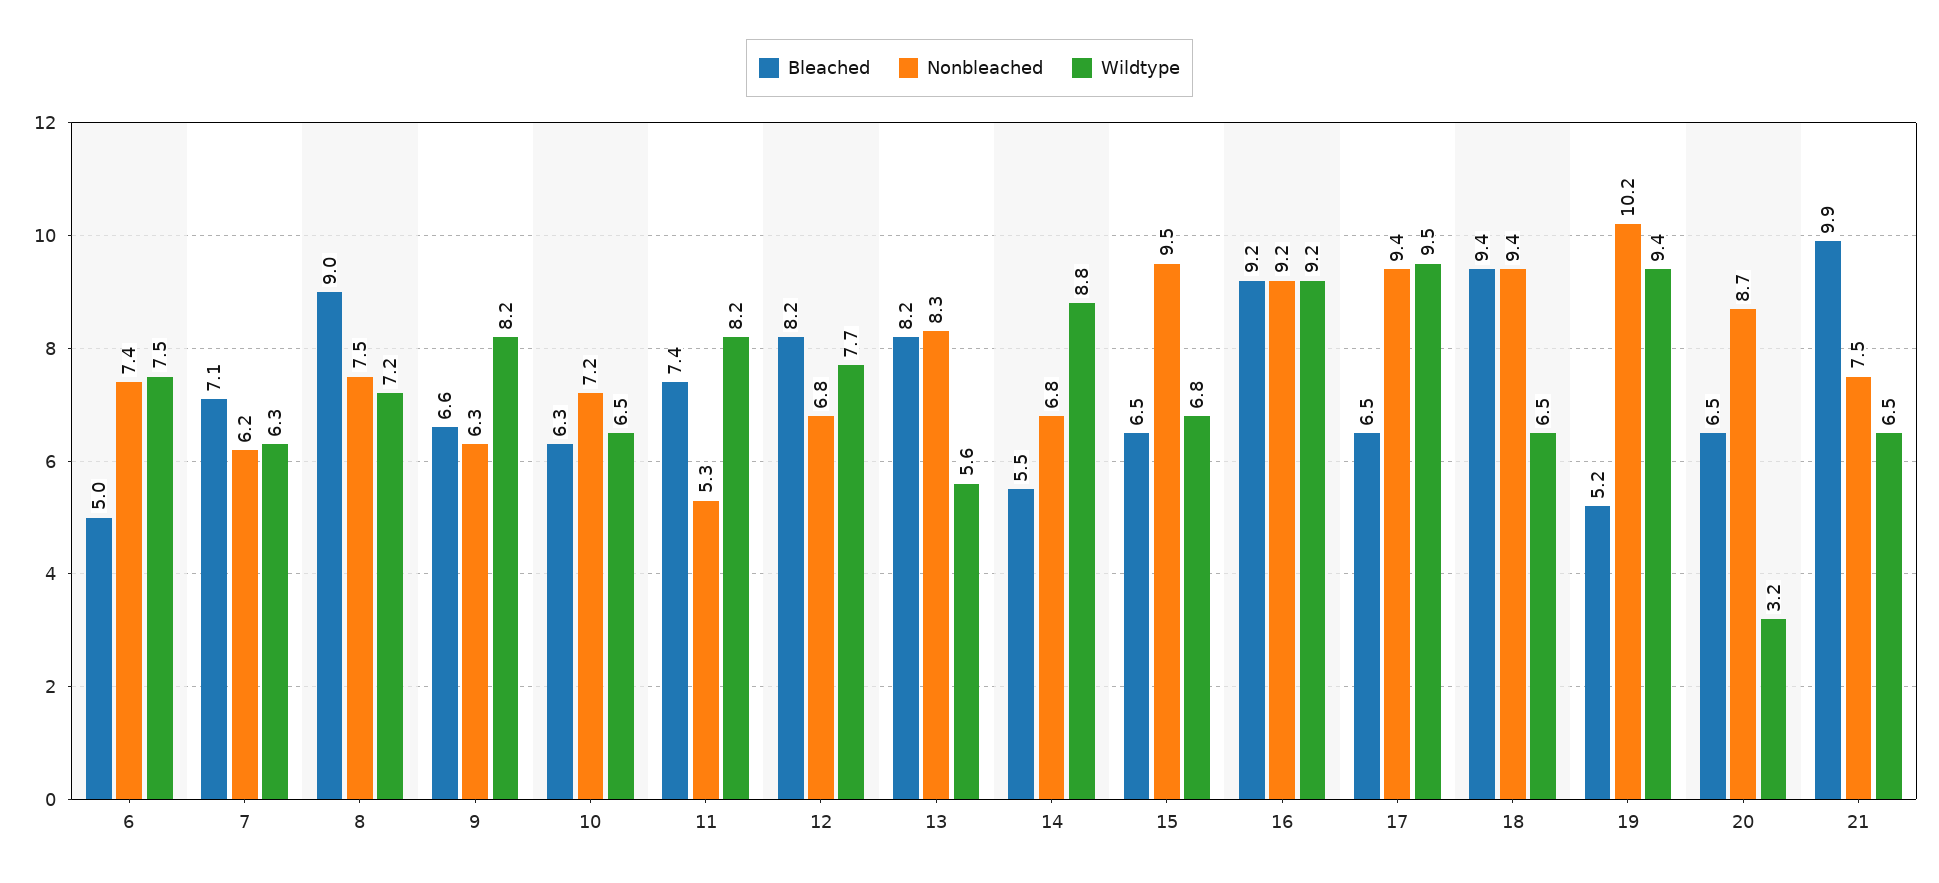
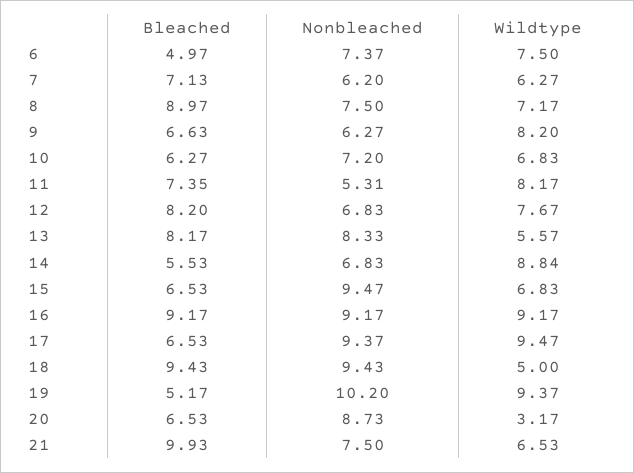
  {
    "Bleached": {
      "6": 4.97,
      "7": 7.13,
      "8": 8.97,
      "9": 6.63,
      "10": 6.27,
      "11": 7.35,
      "12": 8.2,
      "13": 8.17,
      "14": 5.53,
      "15": 6.53,
      "16": 9.17,
      "17": 6.53,
      "18": 9.43,
      "19": 5.17,
      "20": 6.53,
      "21": 9.93
    },
    "Nonbleached": {
      "6": 7.37,
      "7": 6.2,
      "8": 7.5,
      "9": 6.27,
      "10": 7.2,
      "11": 5.31,
      "12": 6.83,
      "13": 8.33,
      "14": 6.83,
      "15": 9.47,
      "16": 9.17,
      "17": 9.37,
      "18": 9.43,
      "19": 10.2,
      "20": 8.73,
      "21": 7.5
    },
    "Wildtype": {
      "6": 7.5,
      "7": 6.27,
      "8": 7.17,
      "9": 8.2,
-     "10": 6.5,
+     "10": 6.83,
      "11": 8.17,
      "12": 7.67,
      "13": 5.57,
      "14": 8.84,
      "15": 6.83,
      "16": 9.17,
      "17": 9.47,
-     "18": 6.5,
+     "18": 5,
      "19": 9.37,
      "20": 3.17,
      "21": 6.53
    }
  }

